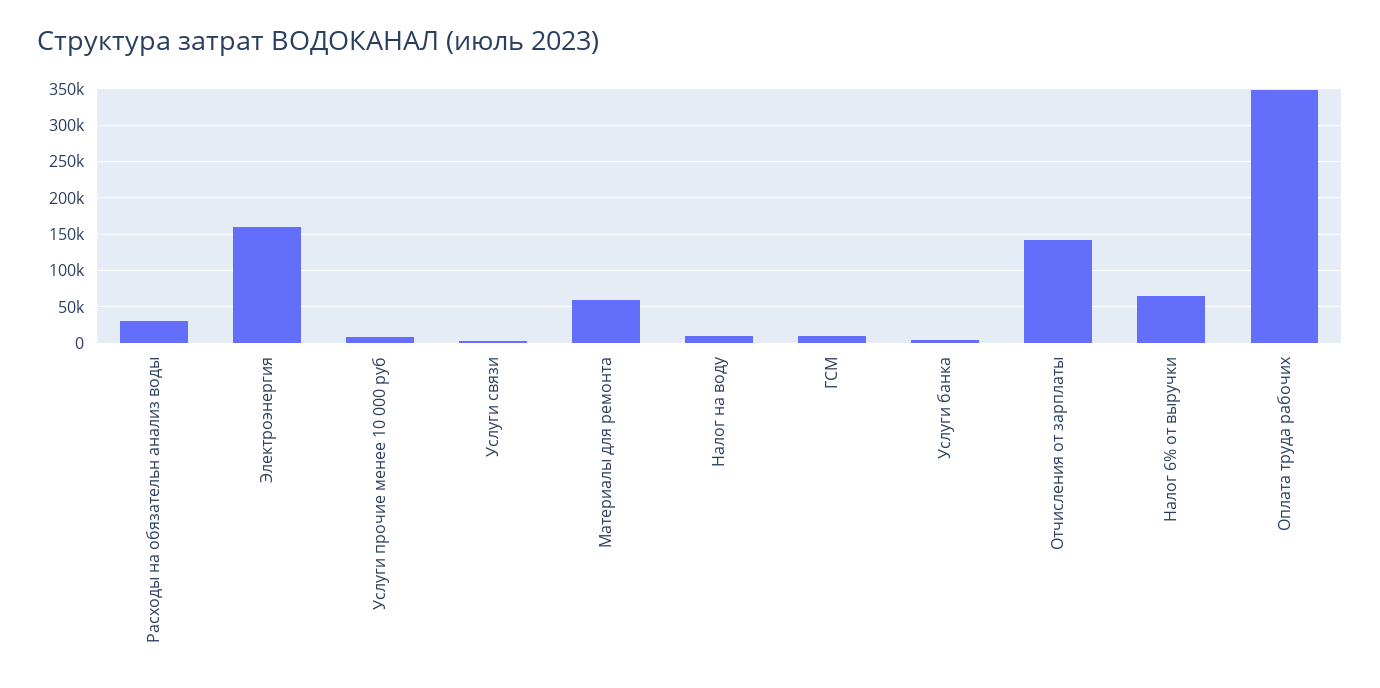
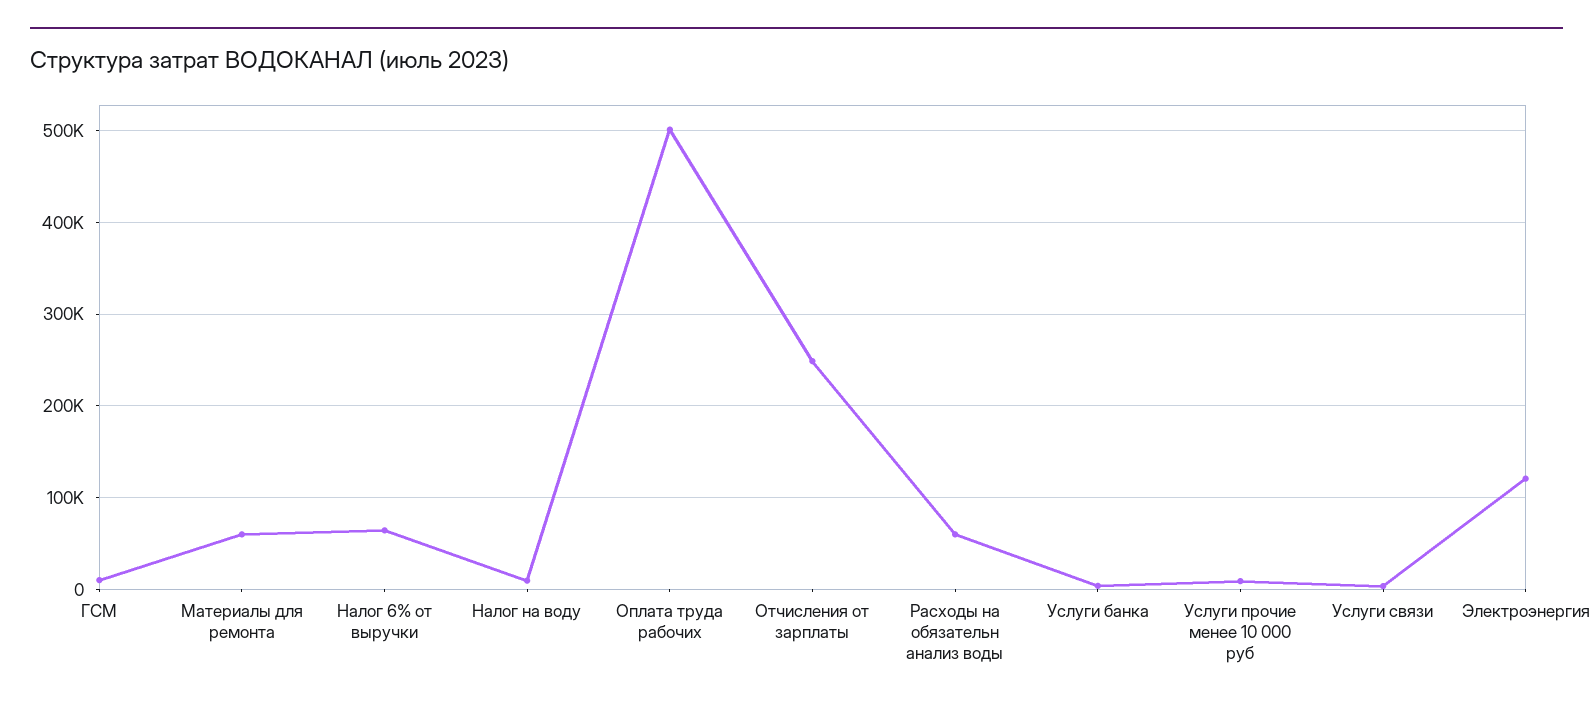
  {
-   "Расходы на обязательн анализ воды": 30000,
+   "Расходы на обязательн анализ воды": 60000,
-   "Электроэнергия": 160000,
+   "Электроэнергия": 120000,
    "Услуги прочие менее 10 000 руб": 10000,
    "Услуги связи": 0,
    "Материалы для ремонта": 60000,
    "Налог на воду": 10000,
    "ГСМ": 10000,
    "Услуги банка": 0,
-   "Отчисления от зарплаты": 140000,
+   "Отчисления от зарплаты": 250000,
    "Налог 6% от выручки": 60000,
-   "Оплата труда рабочих": 350000
+   "Оплата труда рабочих": 500000
  }

